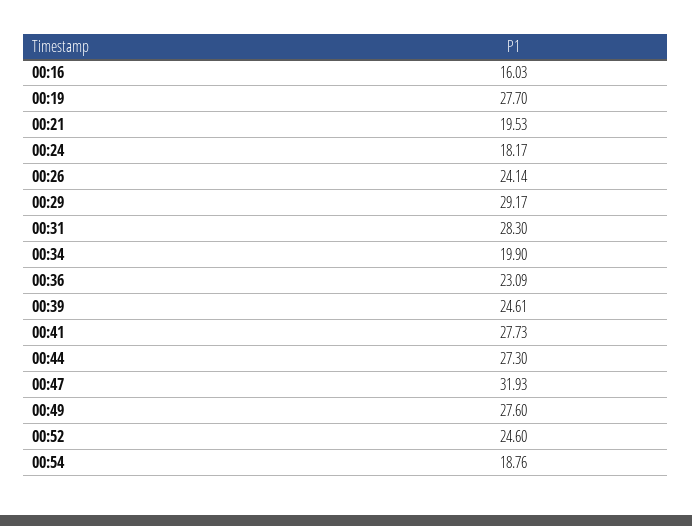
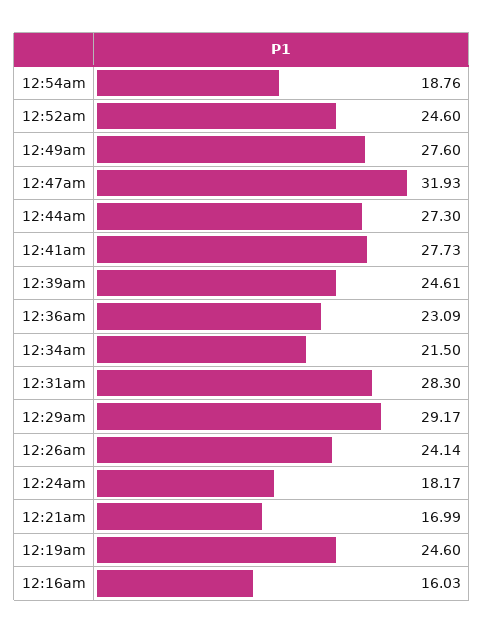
  {
    "00:16": 16.03,
-   "00:19": 27.7,
+   "00:19": 24.6,
-   "00:21": 19.53,
+   "00:21": 16.99,
    "00:24": 18.17,
    "00:26": 24.14,
    "00:29": 29.17,
    "00:31": 28.3,
-   "00:34": 19.9,
+   "00:34": 21.5,
    "00:36": 23.09,
    "00:39": 24.61,
    "00:41": 27.73,
    "00:44": 27.3,
    "00:47": 31.93,
    "00:49": 27.6,
    "00:52": 24.6,
    "00:54": 18.76
  }

